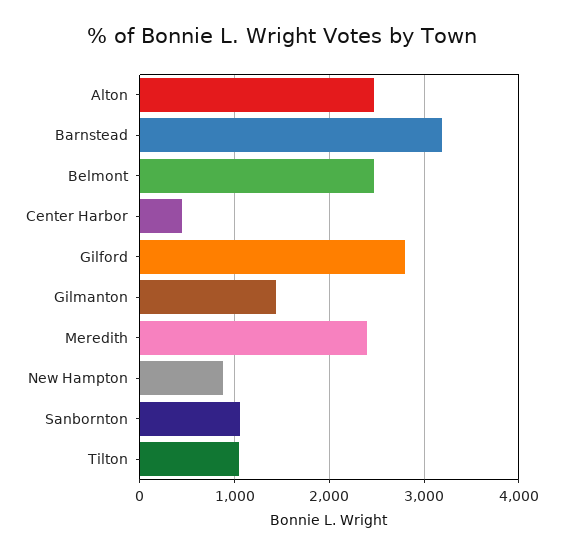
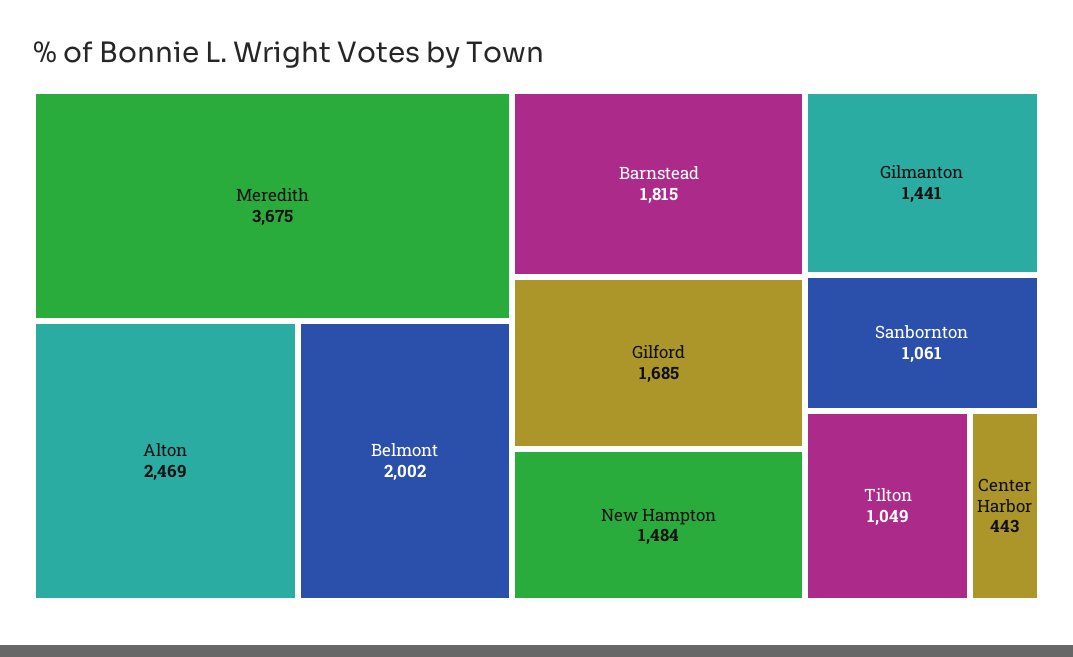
  {
    "Alton": 2469,
-   "Barnstead": 3200,
+   "Barnstead": 1815,
-   "Belmont": 2500,
+   "Belmont": 2002,
    "Center Harbor": 443,
-   "Gilford": 2800,
+   "Gilford": 1685,
    "Gilmanton": 1441,
-   "Meredith": 2400,
+   "Meredith": 3675,
-   "New Hampton": 900,
+   "New Hampton": 1484,
    "Sanbornton": 1061,
    "Tilton": 1049
  }

